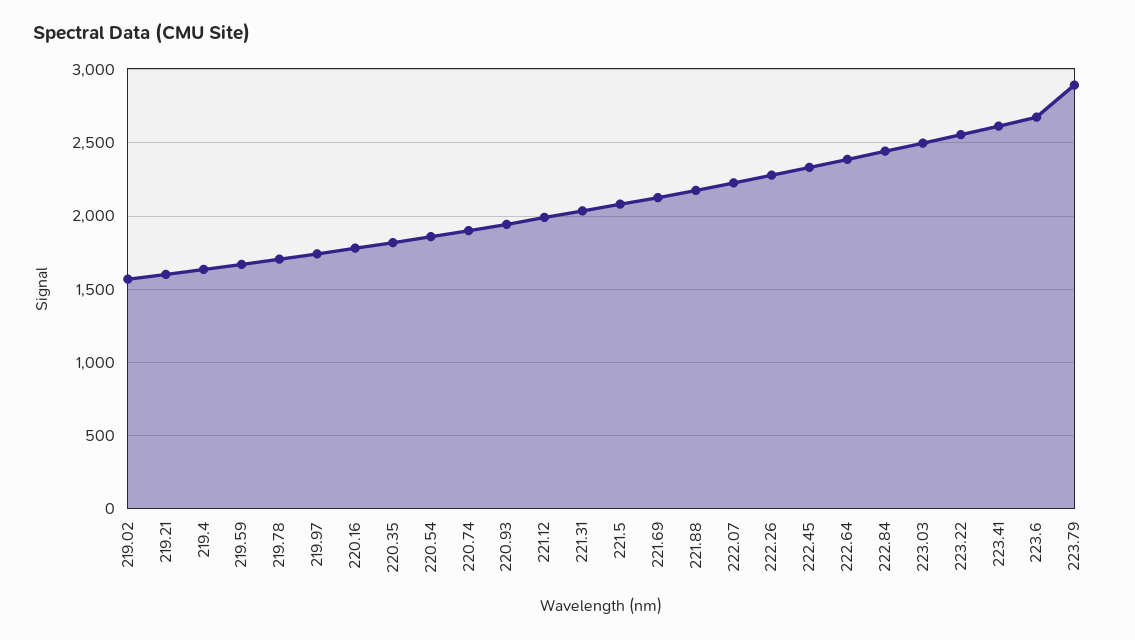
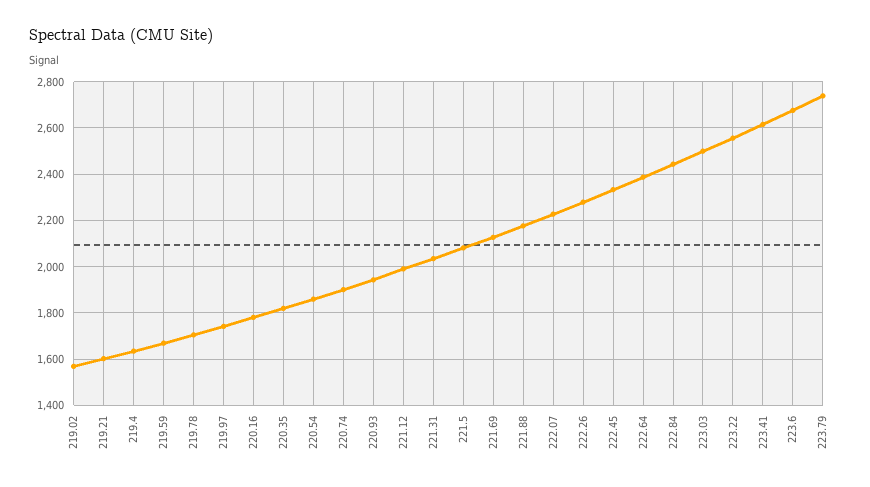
  {
    "219.02": 1550,
    "219.21": 1600,
    "219.4": 1650,
    "219.59": 1650,
    "219.78": 1700,
    "219.97": 1750,
    "220.16": 1800,
    "220.35": 1800,
    "220.54": 1850,
    "220.74": 1900,
    "220.93": 1950,
    "221.12": 2000,
    "221.31": 2050,
    "221.5": 2100,
    "221.69": 2150,
    "221.88": 2200,
    "222.07": 2250,
    "222.26": 2300,
    "222.45": 2350,
    "222.64": 2400,
    "222.84": 2450,
    "223.03": 2500,
    "223.22": 2550,
    "223.41": 2600,
    "223.6": 2700,
-   "223.79": 2900
+   "223.79": 2750
  }

